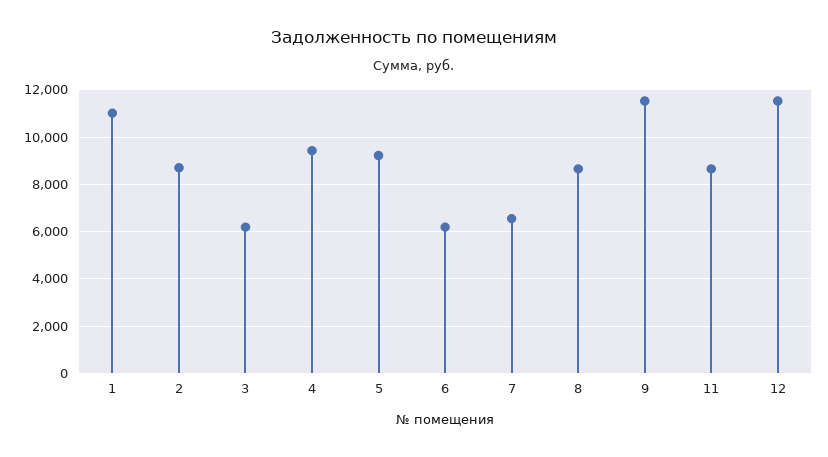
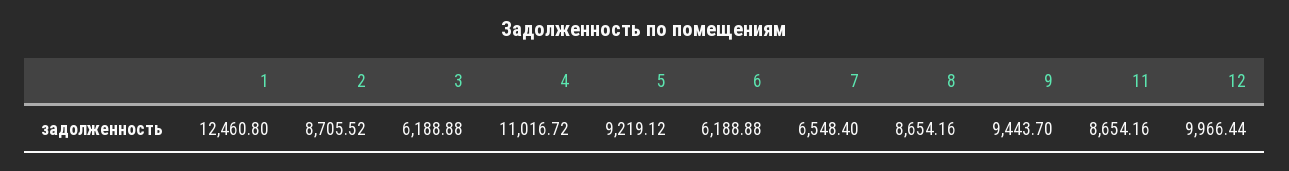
  {
-   "1": 11000,
+   "1": 12460.8,
    "2": 8705.52,
    "3": 6188.88,
-   "4": 9500,
+   "4": 11016.72,
    "5": 9219.12,
    "6": 6188.88,
    "7": 6548.4,
    "8": 8654.16,
-   "9": 11500,
+   "9": 9443.7,
    "11": 8654.16,
-   "12": 11500
+   "12": 9966.44
  }

